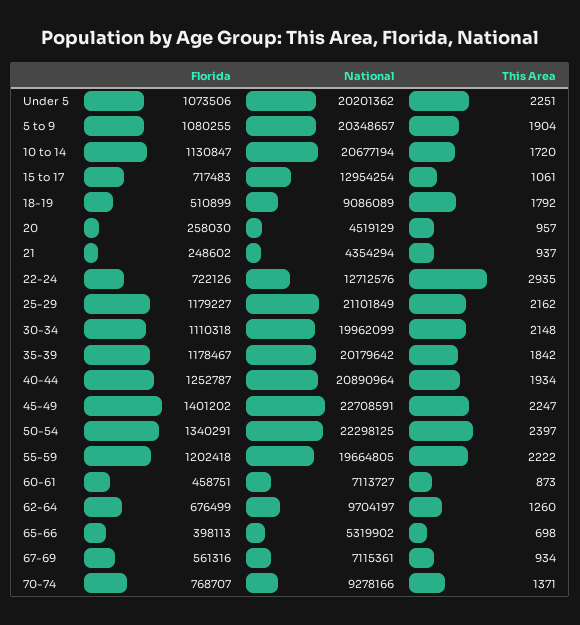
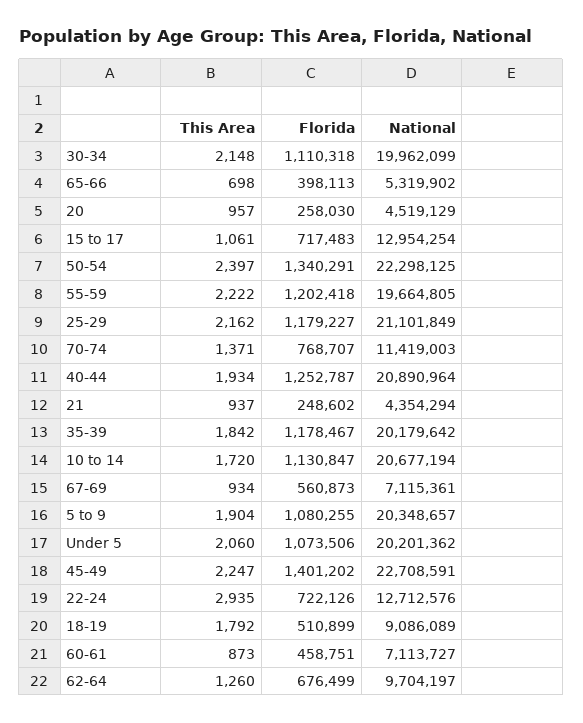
  {
    "Florida": {
      "Under 5": 1073506,
      "5 to 9": 1080255,
      "10 to 14": 1130847,
      "15 to 17": 717483,
      "18-19": 510899,
      "20": 258030,
      "21": 248602,
      "22-24": 722126,
      "25-29": 1179227,
      "30-34": 1110318,
      "35-39": 1178467,
      "40-44": 1252787,
      "45-49": 1401202,
      "50-54": 1340291,
      "55-59": 1202418,
      "60-61": 458751,
      "62-64": 676499,
      "65-66": 398113,
-     "67-69": 561316,
+     "67-69": 560873,
      "70-74": 768707
    },
    "National": {
      "Under 5": 20201362,
      "5 to 9": 20348657,
      "10 to 14": 20677194,
      "15 to 17": 12954254,
      "18-19": 9086089,
      "20": 4519129,
      "21": 4354294,
      "22-24": 12712576,
      "25-29": 21101849,
      "30-34": 19962099,
      "35-39": 20179642,
      "40-44": 20890964,
      "45-49": 22708591,
      "50-54": 22298125,
      "55-59": 19664805,
      "60-61": 7113727,
      "62-64": 9704197,
      "65-66": 5319902,
      "67-69": 7115361,
-     "70-74": 9278166
+     "70-74": 11419003
    },
    "This Area": {
-     "Under 5": 2251,
+     "Under 5": 2060,
      "5 to 9": 1904,
      "10 to 14": 1720,
      "15 to 17": 1061,
      "18-19": 1792,
      "20": 957,
      "21": 937,
      "22-24": 2935,
      "25-29": 2162,
      "30-34": 2148,
      "35-39": 1842,
      "40-44": 1934,
      "45-49": 2247,
      "50-54": 2397,
      "55-59": 2222,
      "60-61": 873,
      "62-64": 1260,
      "65-66": 698,
      "67-69": 934,
      "70-74": 1371
    }
  }

